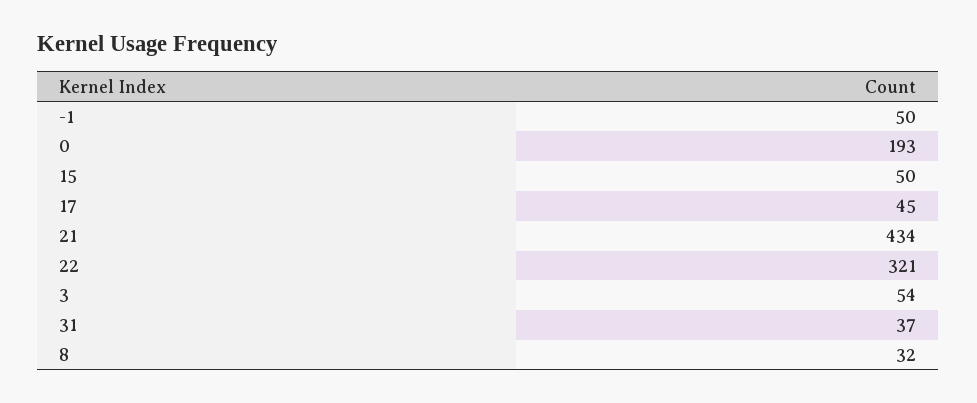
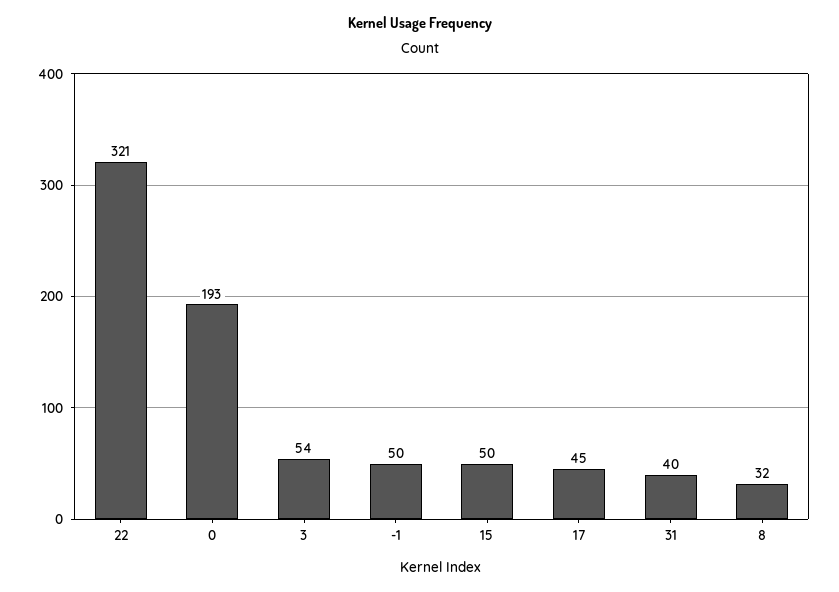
  {
    "-1": 50,
    "0": 193,
    "15": 50,
    "17": 45,
-   "21": 434,
    "22": 321,
    "3": 54,
-   "31": 37,
+   "31": 40,
    "8": 32
  }

